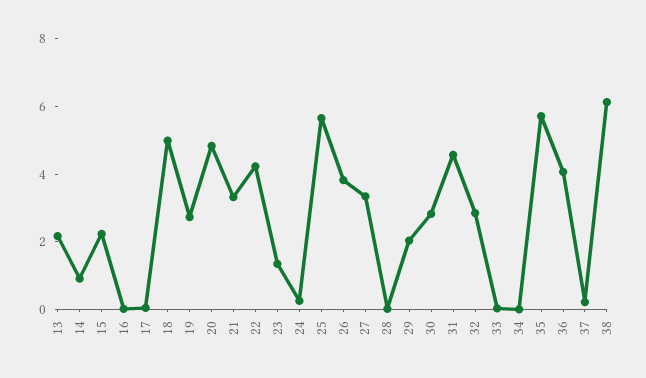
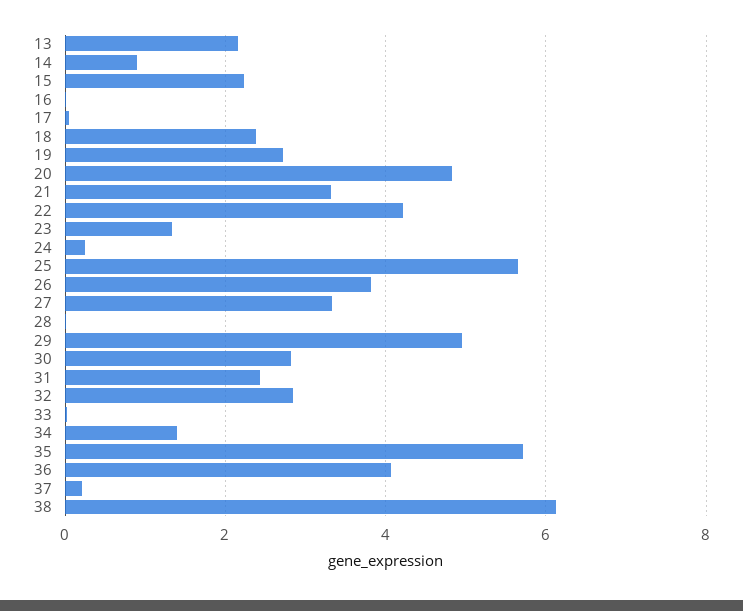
  {
    "13": 2.2,
    "14": 1,
    "15": 2.2,
    "16": 0,
    "17": 0,
-   "18": 5,
+   "18": 2.4,
    "19": 2.8,
    "20": 4.8,
    "21": 3.4,
    "22": 4.2,
    "23": 1.4,
    "24": 0.2,
    "25": 5.6,
    "26": 3.8,
    "27": 3.4,
    "28": 0,
-   "29": 2,
+   "29": 5,
    "30": 2.8,
-   "31": 4.5,
+   "31": 2.4,
    "32": 2.8,
    "33": 0,
-   "34": 0,
+   "34": 1.4,
    "35": 5.8,
    "36": 4,
    "37": 0.2,
    "38": 6.2
  }

